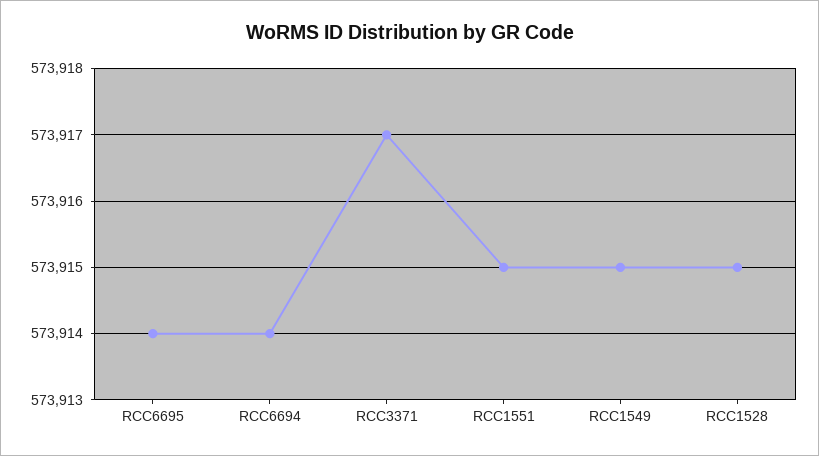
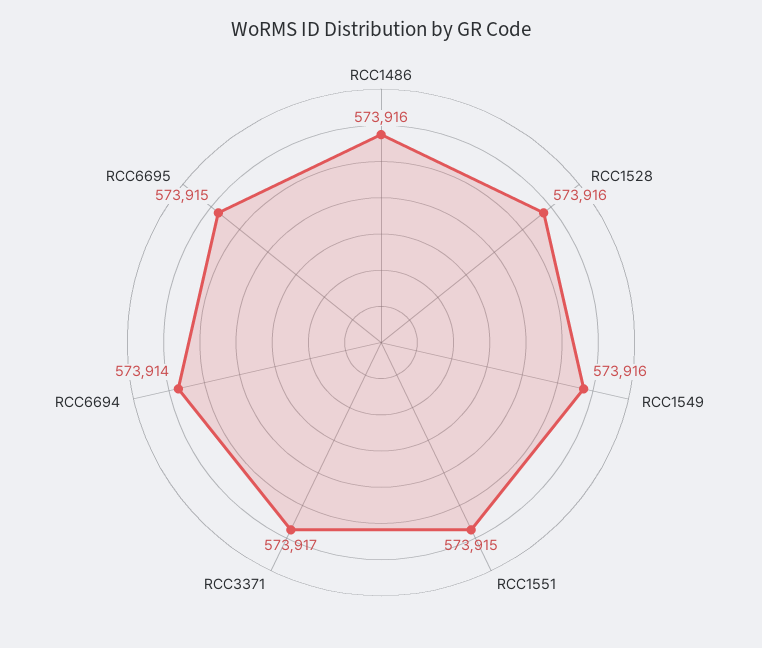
  {
-   "RCC6695": 573914,
+   "RCC6695": 573915,
    "RCC6694": 573914,
    "RCC3371": 573917,
    "RCC1551": 573915,
-   "RCC1549": 573915,
+   "RCC1549": 573916,
-   "RCC1528": 573915
+   "RCC1528": 573916,
+   "RCC1486": 573916
  }

